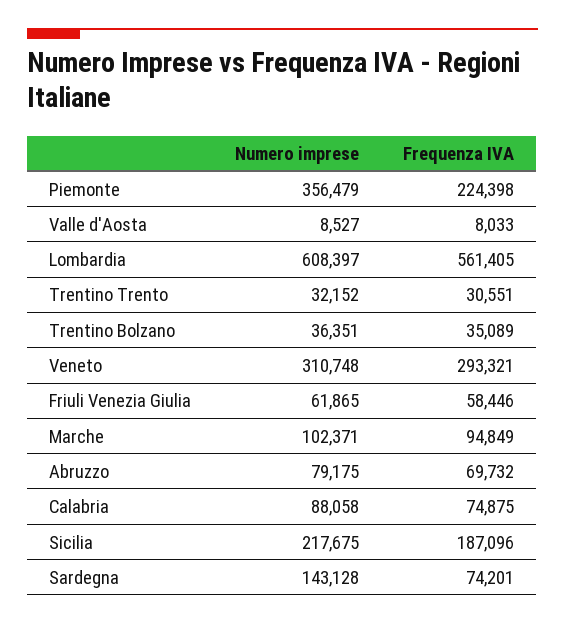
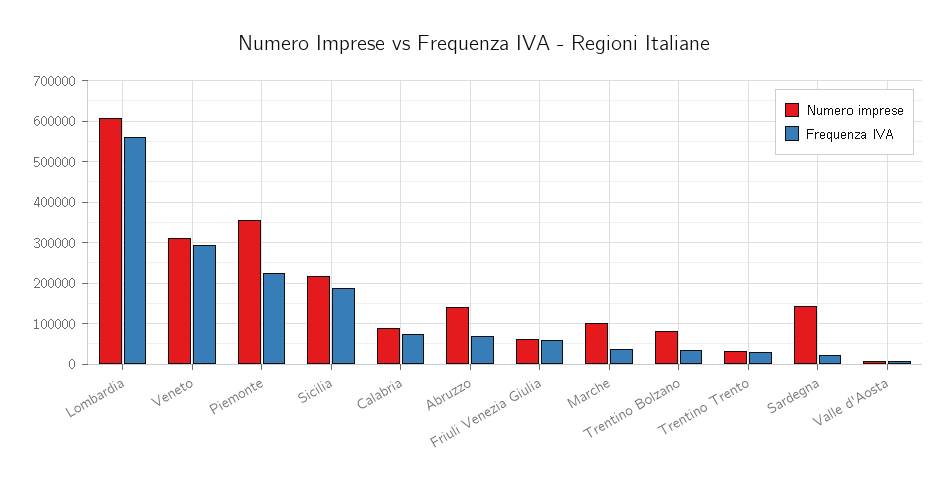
  {
    "Numero imprese": {
      "Piemonte": 356479,
      "Valle d'Aosta": 8527,
      "Lombardia": 608397,
      "Trentino Trento": 32152,
-     "Trentino Bolzano": 36351,
+     "Trentino Bolzano": 80000,
      "Veneto": 310748,
      "Friuli Venezia Giulia": 61865,
      "Marche": 102371,
-     "Abruzzo": 79175,
+     "Abruzzo": 140000,
      "Calabria": 88058,
      "Sicilia": 217675,
      "Sardegna": 143128
    },
    "Frequenza IVA": {
      "Piemonte": 224398,
      "Valle d'Aosta": 8033,
      "Lombardia": 561405,
      "Trentino Trento": 30551,
      "Trentino Bolzano": 35089,
      "Veneto": 293321,
      "Friuli Venezia Giulia": 58446,
-     "Marche": 94849,
+     "Marche": 40000,
      "Abruzzo": 69732,
      "Calabria": 74875,
      "Sicilia": 187096,
-     "Sardegna": 74201
+     "Sardegna": 20000
    }
  }

